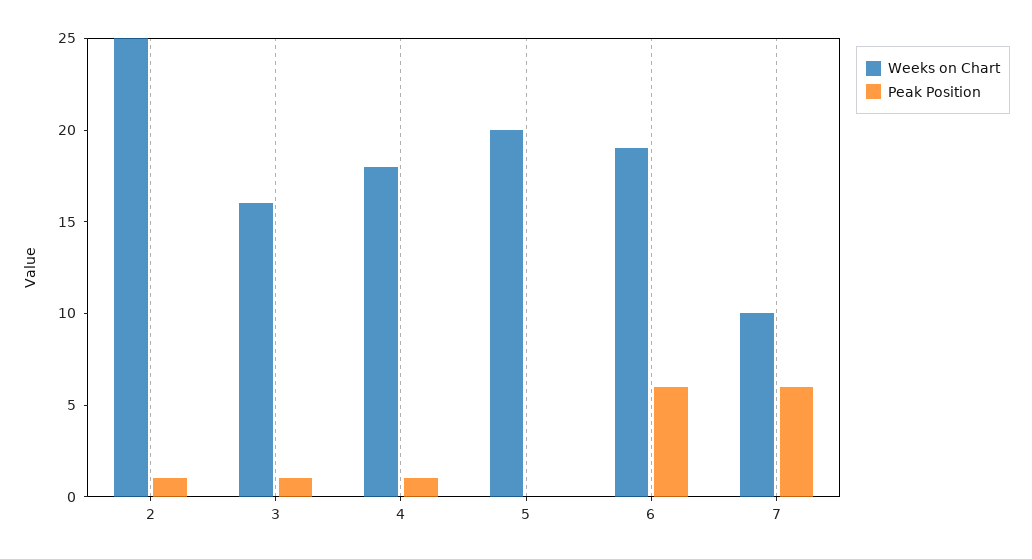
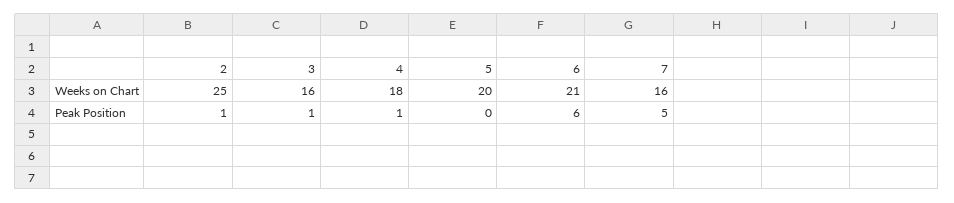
  {
    "Weeks on Chart": {
      "2": 25,
      "3": 16,
      "4": 18,
      "5": 20,
-     "6": 19,
+     "6": 21,
-     "7": 10
+     "7": 16
    },
    "Peak Position": {
      "2": 1,
      "3": 1,
      "4": 1,
      "5": 0,
      "6": 6,
-     "7": 6
+     "7": 5
    }
  }

